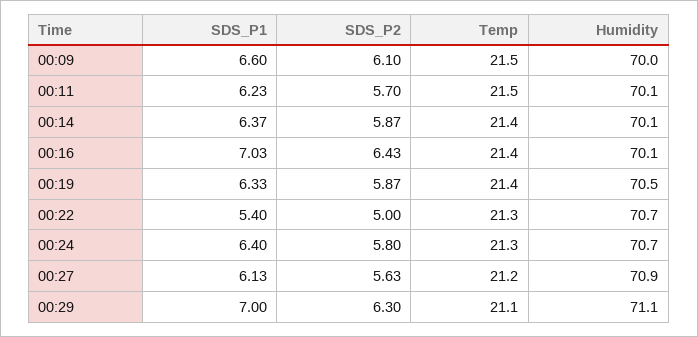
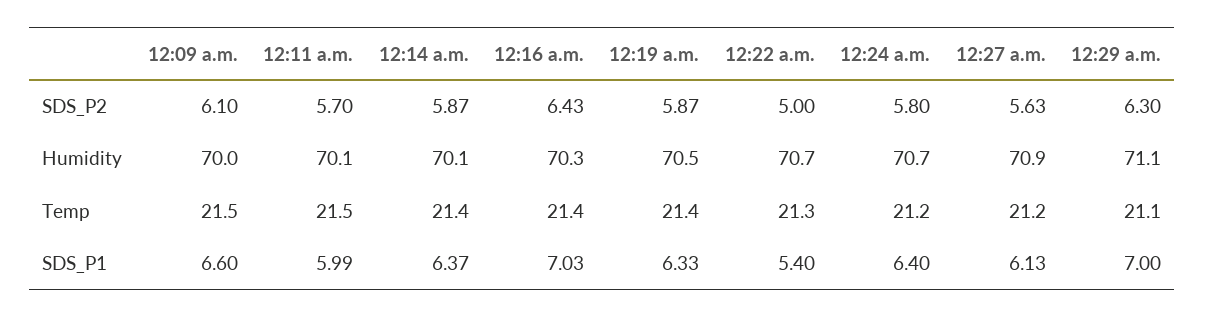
  {
    "SDS_P1": {
      "00:09": 6.6,
-     "00:11": 6.23,
+     "00:11": 5.99,
      "00:14": 6.37,
      "00:16": 7.03,
      "00:19": 6.33,
      "00:22": 5.4,
      "00:24": 6.4,
      "00:27": 6.13,
      "00:29": 7
    },
    "SDS_P2": {
      "00:09": 6.1,
      "00:11": 5.7,
      "00:14": 5.87,
      "00:16": 6.43,
      "00:19": 5.87,
      "00:22": 5,
      "00:24": 5.8,
      "00:27": 5.63,
      "00:29": 6.3
    },
    "Temp": {
      "00:09": 21.5,
      "00:11": 21.5,
      "00:14": 21.4,
      "00:16": 21.4,
      "00:19": 21.4,
      "00:22": 21.3,
-     "00:24": 21.3,
+     "00:24": 21.2,
      "00:27": 21.2,
      "00:29": 21.1
    },
    "Humidity": {
      "00:09": 70,
      "00:11": 70.1,
      "00:14": 70.1,
-     "00:16": 70.1,
+     "00:16": 70.3,
      "00:19": 70.5,
      "00:22": 70.7,
      "00:24": 70.7,
      "00:27": 70.9,
      "00:29": 71.1
    }
  }

